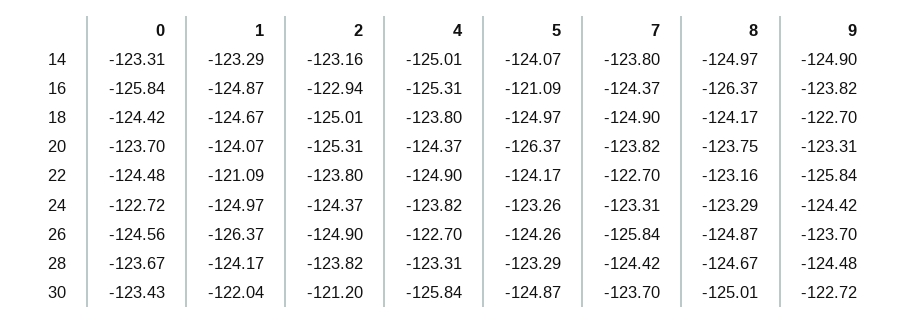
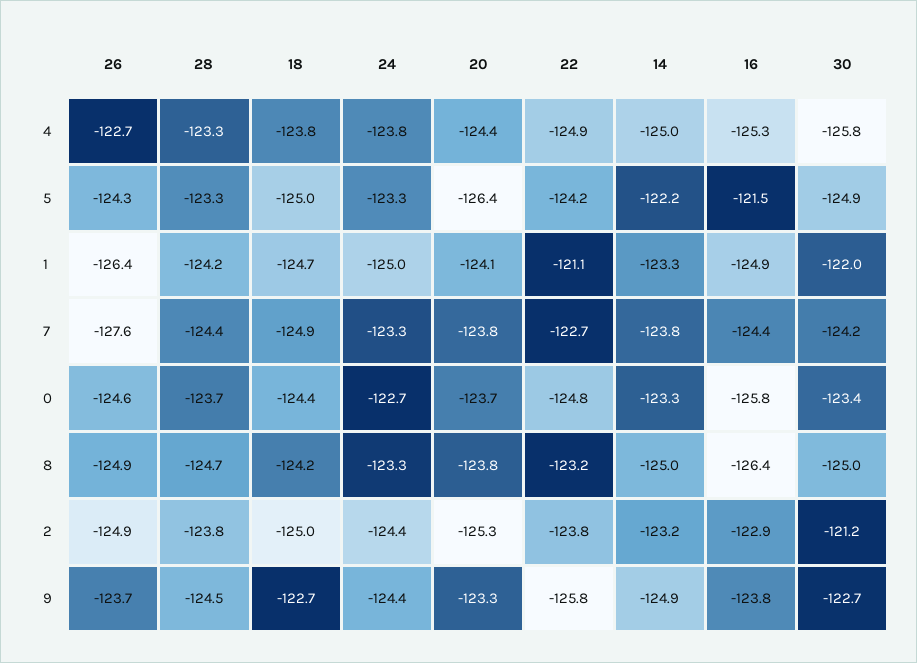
  {
    "0": {
      "14": -123.31,
      "16": -125.84,
      "18": -124.42,
      "20": -123.7,
-     "22": -124.48,
+     "22": -124.8,
      "24": -122.72,
      "26": -124.56,
      "28": -123.67,
      "30": -123.43
    },
    "1": {
      "14": -123.29,
      "16": -124.87,
      "18": -124.67,
      "20": -124.07,
      "22": -121.09,
      "24": -124.97,
      "26": -126.37,
      "28": -124.17,
      "30": -122.04
    },
    "2": {
      "14": -123.16,
      "16": -122.94,
      "18": -125.01,
      "20": -125.31,
      "22": -123.8,
      "24": -124.37,
      "26": -124.9,
      "28": -123.82,
      "30": -121.2
    },
    "4": {
      "14": -125.01,
      "16": -125.31,
      "18": -123.8,
      "20": -124.37,
      "22": -124.9,
      "24": -123.82,
      "26": -122.7,
      "28": -123.31,
      "30": -125.84
    },
    "5": {
-     "14": -124.07,
+     "14": -122.2,
-     "16": -121.09,
+     "16": -121.5,
      "18": -124.97,
      "20": -126.37,
      "22": -124.17,
      "24": -123.26,
      "26": -124.26,
      "28": -123.29,
      "30": -124.87
    },
    "7": {
      "14": -123.8,
      "16": -124.37,
      "18": -124.9,
      "20": -123.82,
      "22": -122.7,
      "24": -123.31,
-     "26": -125.84,
+     "26": -127.6,
      "28": -124.42,
-     "30": -123.7
+     "30": -124.2
    },
    "8": {
      "14": -124.97,
      "16": -126.37,
      "18": -124.17,
      "20": -123.75,
      "22": -123.16,
      "24": -123.29,
      "26": -124.87,
      "28": -124.67,
      "30": -125.01
    },
    "9": {
      "14": -124.9,
      "16": -123.82,
      "18": -122.7,
      "20": -123.31,
      "22": -125.84,
      "24": -124.42,
      "26": -123.7,
      "28": -124.48,
      "30": -122.72
    }
  }

